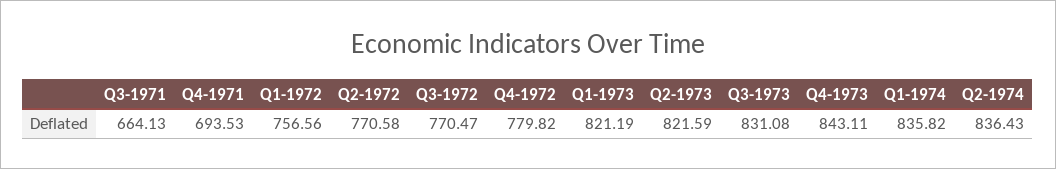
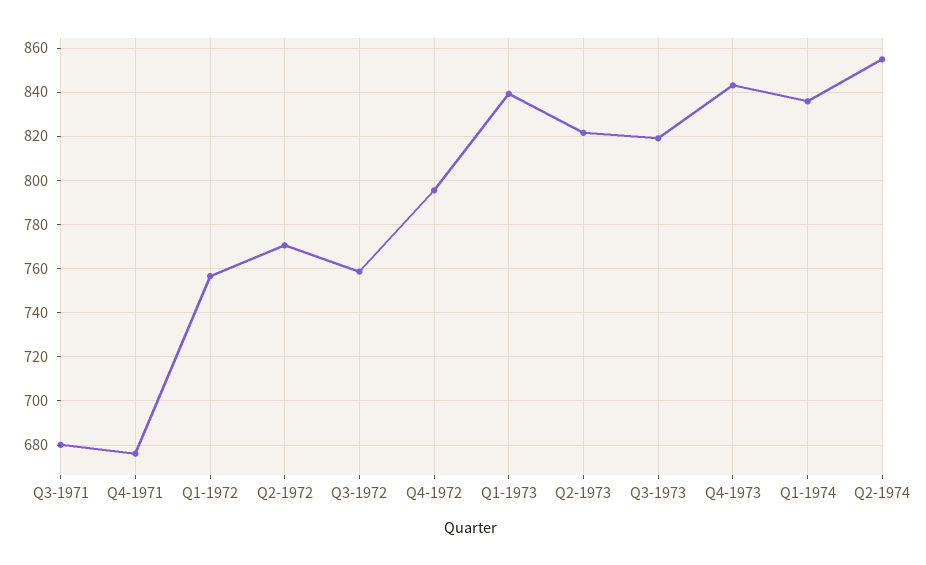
  {
-   "Q3-1971": 664.13,
+   "Q3-1971": 680,
-   "Q4-1971": 693.53,
+   "Q4-1971": 675,
    "Q1-1972": 756.56,
    "Q2-1972": 770.58,
-   "Q3-1972": 770.47,
+   "Q3-1972": 760,
-   "Q4-1972": 779.82,
+   "Q4-1972": 795,
-   "Q1-1973": 821.19,
+   "Q1-1973": 840,
    "Q2-1973": 821.59,
-   "Q3-1973": 831.08,
+   "Q3-1973": 820,
    "Q4-1973": 843.11,
    "Q1-1974": 835.82,
-   "Q2-1974": 836.43
+   "Q2-1974": 855
  }

